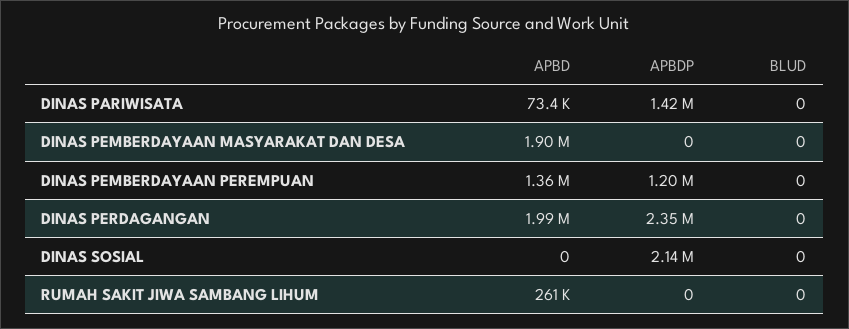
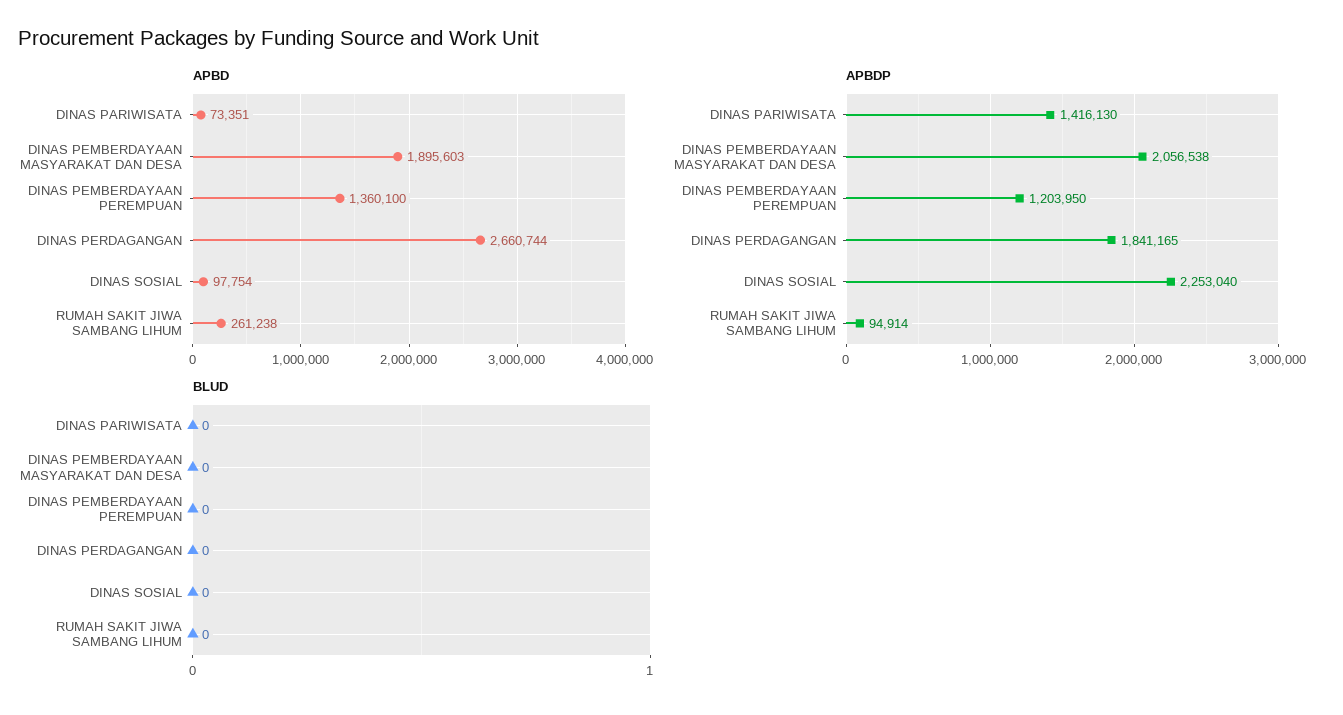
  {
    "APBD": {
      "DINAS PARIWISATA": 73351,
      "DINAS PEMBERDAYAAN MASYARAKAT DAN DESA": 1895603,
      "DINAS PEMBERDAYAAN PEREMPUAN": 1360100,
-     "DINAS PERDAGANGAN": 1990000,
+     "DINAS PERDAGANGAN": 2660744,
-     "DINAS SOSIAL": 0,
+     "DINAS SOSIAL": 97754,
      "RUMAH SAKIT JIWA SAMBANG LIHUM": 261238
    },
    "APBDP": {
      "DINAS PARIWISATA": 1416130,
-     "DINAS PEMBERDAYAAN MASYARAKAT DAN DESA": 0,
+     "DINAS PEMBERDAYAAN MASYARAKAT DAN DESA": 2056538,
      "DINAS PEMBERDAYAAN PEREMPUAN": 1203950,
-     "DINAS PERDAGANGAN": 2350000,
+     "DINAS PERDAGANGAN": 1841165,
-     "DINAS SOSIAL": 2140000,
+     "DINAS SOSIAL": 2253040,
-     "RUMAH SAKIT JIWA SAMBANG LIHUM": 0
+     "RUMAH SAKIT JIWA SAMBANG LIHUM": 94914
    },
    "BLUD": {
      "DINAS PARIWISATA": 0,
      "DINAS PEMBERDAYAAN MASYARAKAT DAN DESA": 0,
      "DINAS PEMBERDAYAAN PEREMPUAN": 0,
      "DINAS PERDAGANGAN": 0,
      "DINAS SOSIAL": 0,
      "RUMAH SAKIT JIWA SAMBANG LIHUM": 0
    }
  }

